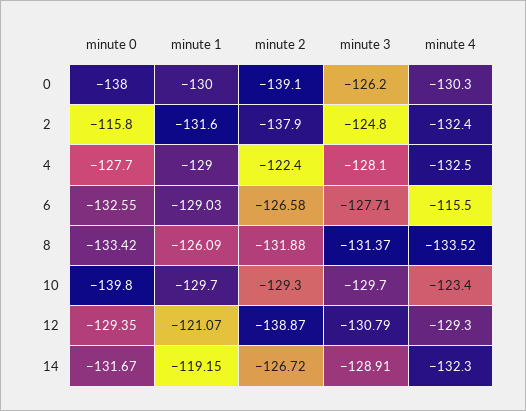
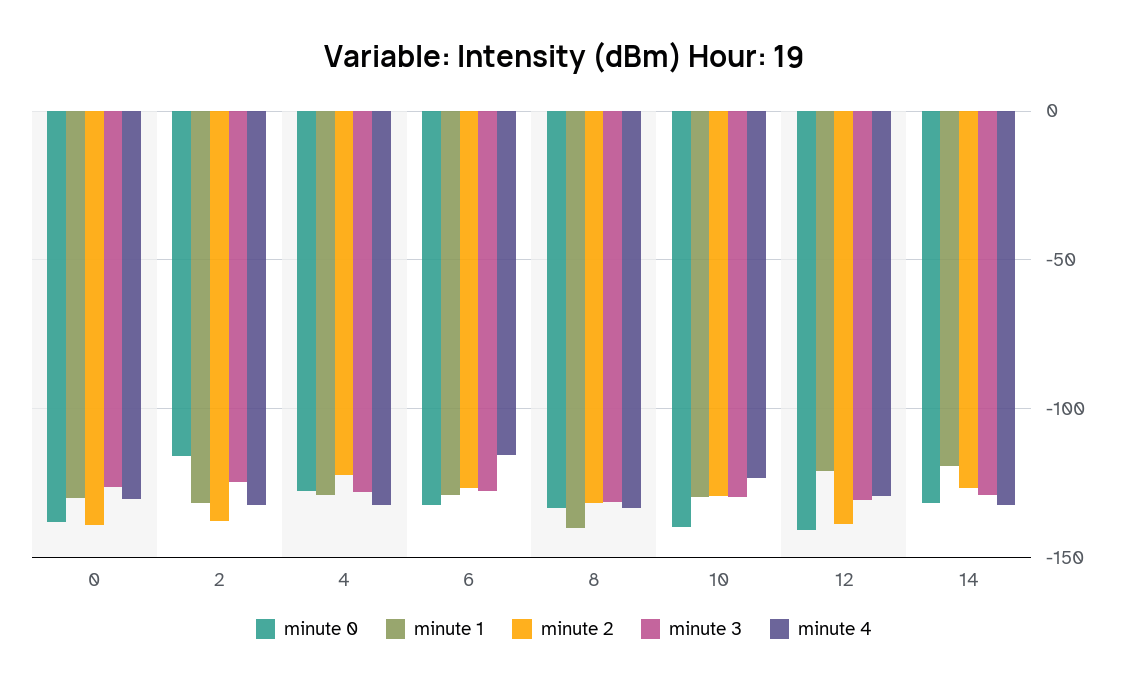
  {
    "minute 0": {
      "0": -138,
      "2": -115.8,
      "4": -127.7,
      "6": -132.55,
      "8": -133.42,
      "10": -139.8,
-     "12": -129.35,
+     "12": -140,
      "14": -131.67
    },
    "minute 1": {
      "0": -130,
      "2": -131.6,
      "4": -129,
      "6": -129.03,
-     "8": -126.09,
+     "8": -140,
      "10": -129.7,
      "12": -121.07,
      "14": -119.15
    },
    "minute 2": {
      "0": -139.1,
      "2": -137.9,
      "4": -122.4,
      "6": -126.58,
      "8": -131.88,
      "10": -129.3,
      "12": -138.87,
      "14": -126.72
    },
    "minute 3": {
      "0": -126.2,
      "2": -124.8,
      "4": -128.1,
      "6": -127.71,
      "8": -131.37,
      "10": -129.7,
      "12": -130.79,
      "14": -128.91
    },
    "minute 4": {
      "0": -130.3,
      "2": -132.4,
      "4": -132.5,
      "6": -115.5,
      "8": -133.52,
      "10": -123.4,
      "12": -129.3,
      "14": -132.3
    }
  }

